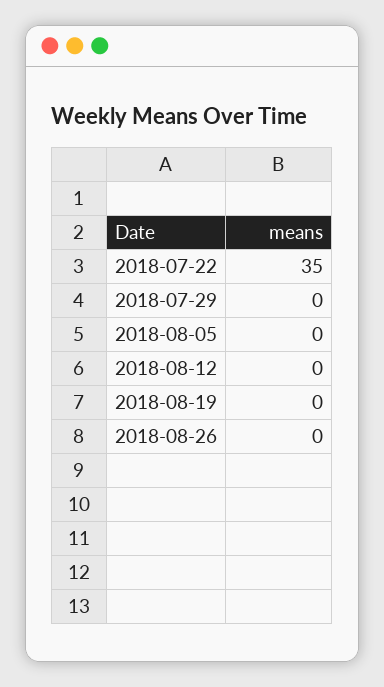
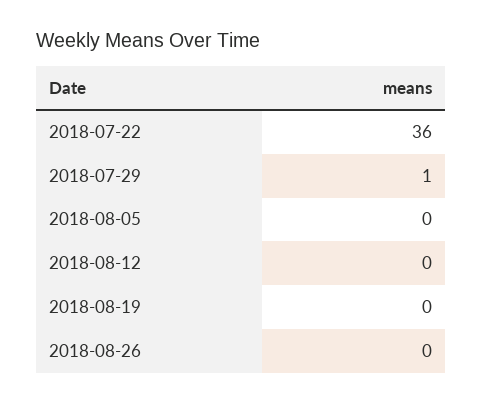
  {
-   "2018-07-22": 35,
+   "2018-07-22": 36,
-   "2018-07-29": 0,
+   "2018-07-29": 1,
    "2018-08-05": 0,
    "2018-08-12": 0,
    "2018-08-19": 0,
    "2018-08-26": 0
  }

